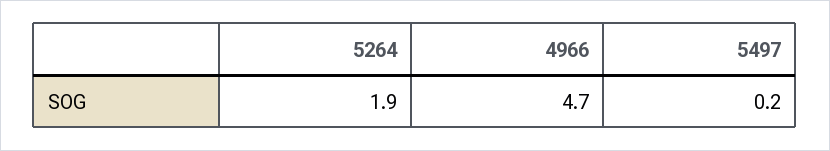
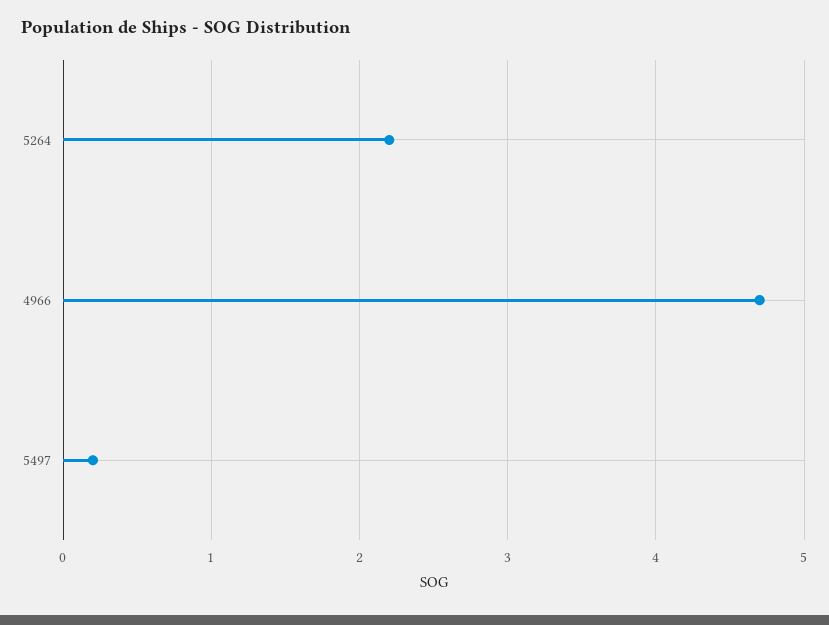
  {
-   "5264": 1.9,
+   "5264": 2.2,
    "4966": 4.7,
    "5497": 0.2
  }

